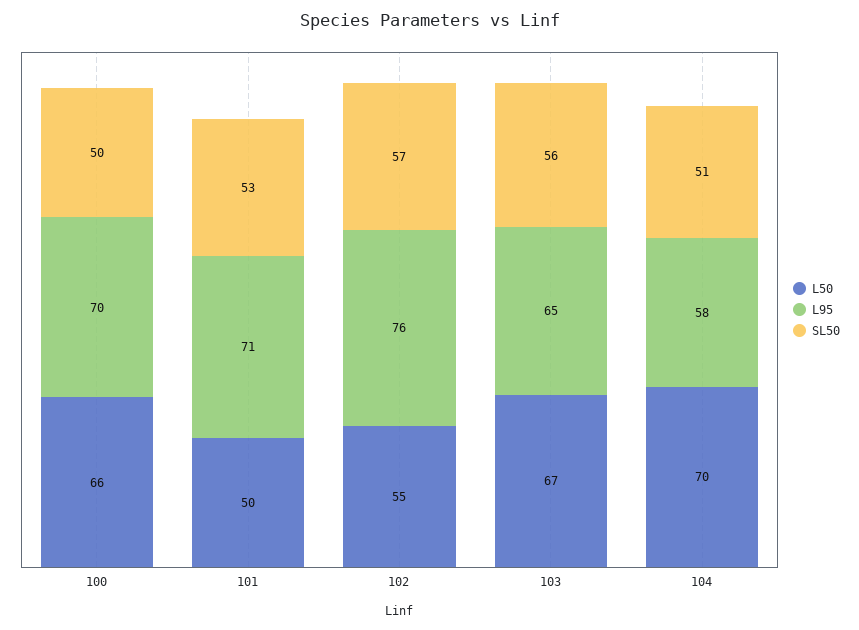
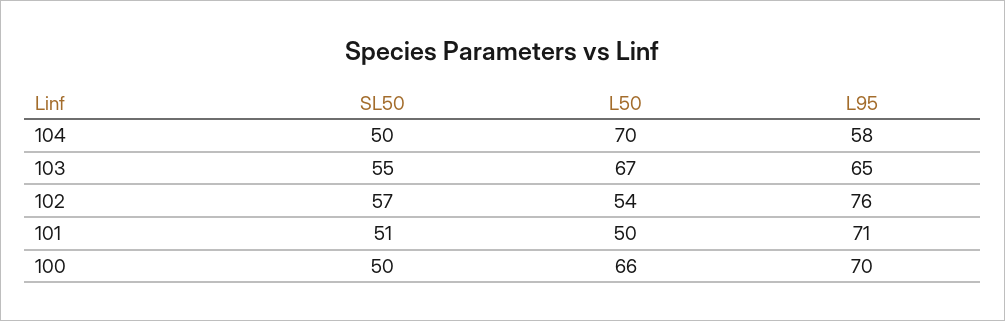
  {
    "L50": {
      "100": 66,
      "101": 50,
-     "102": 55,
+     "102": 54,
      "103": 67,
      "104": 70
    },
    "L95": {
      "100": 70,
      "101": 71,
      "102": 76,
      "103": 65,
      "104": 58
    },
    "SL50": {
      "100": 50,
-     "101": 53,
+     "101": 51,
      "102": 57,
-     "103": 56,
+     "103": 55,
-     "104": 51
+     "104": 50
    }
  }

